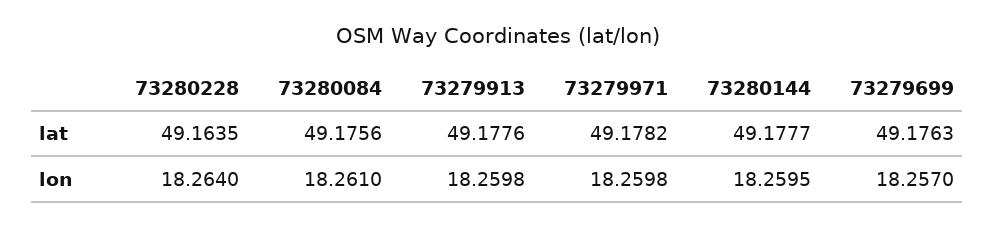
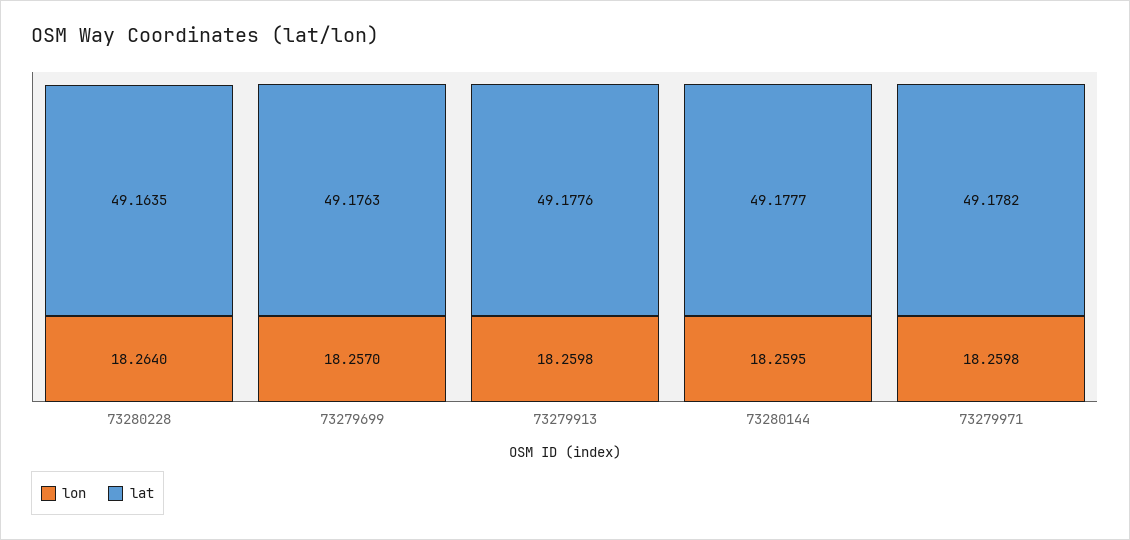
  {
    "lat": {
      "73280228": 49.1635,
-     "73280084": 49.1756,
      "73279913": 49.1776,
      "73279971": 49.1782,
      "73280144": 49.1777,
      "73279699": 49.1763
    },
    "lon": {
      "73280228": 18.264,
-     "73280084": 18.261,
      "73279913": 18.2598,
      "73279971": 18.2598,
      "73280144": 18.2595,
      "73279699": 18.257
    }
  }

